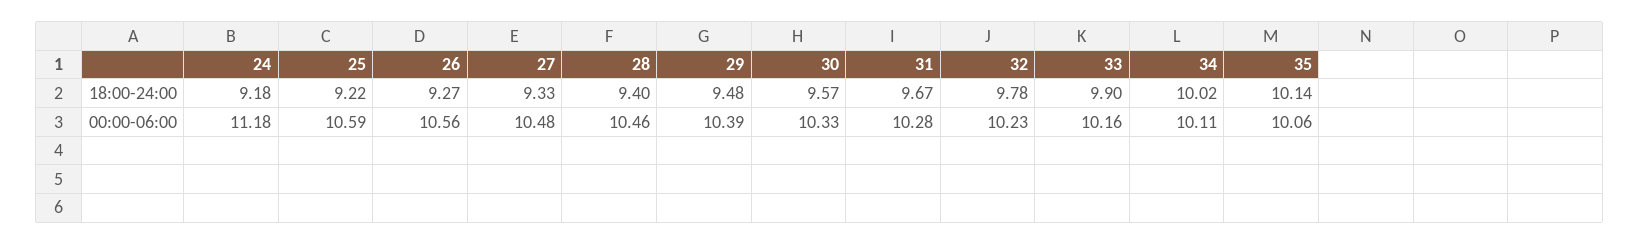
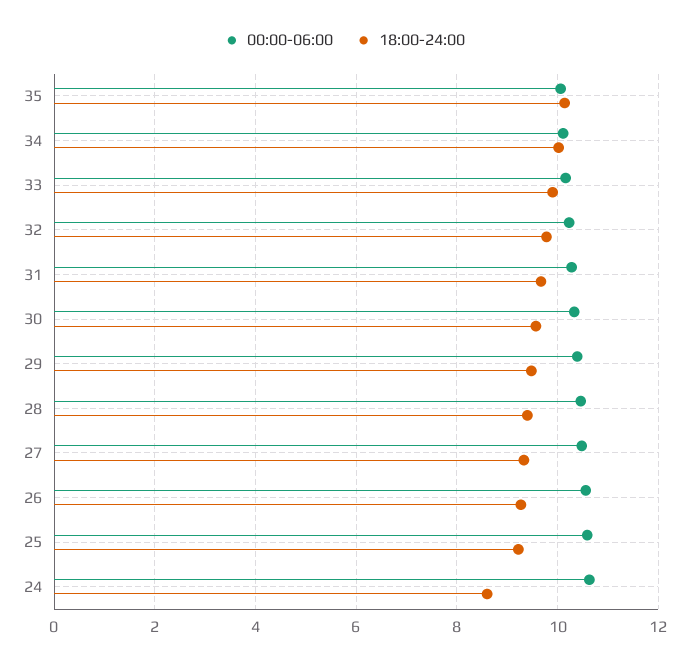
  {
    "18:00-24:00": {
-     "24": 9.18,
+     "24": 8.6,
      "25": 9.22,
      "26": 9.27,
      "27": 9.33,
      "28": 9.4,
      "29": 9.48,
      "30": 9.57,
      "31": 9.67,
      "32": 9.78,
      "33": 9.9,
      "34": 10.02,
      "35": 10.14
    },
    "00:00-06:00": {
-     "24": 11.18,
+     "24": 10.6,
      "25": 10.59,
      "26": 10.56,
      "27": 10.48,
      "28": 10.46,
      "29": 10.39,
      "30": 10.33,
      "31": 10.28,
      "32": 10.23,
      "33": 10.16,
      "34": 10.11,
      "35": 10.06
    }
  }

